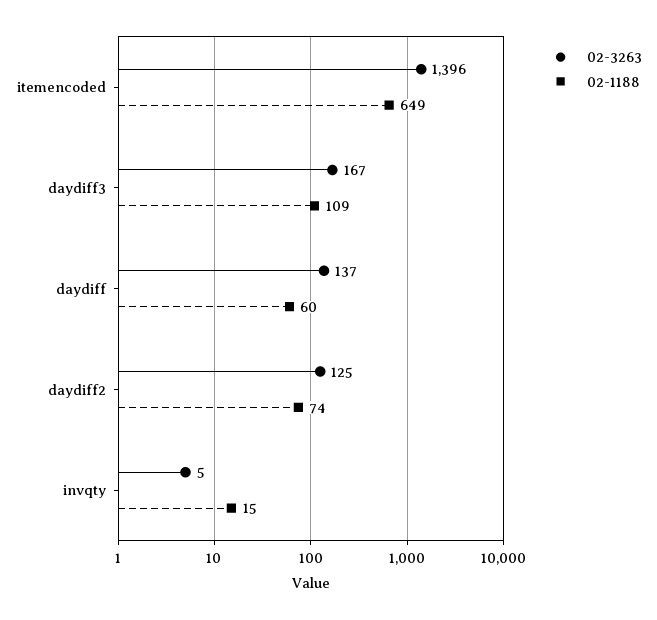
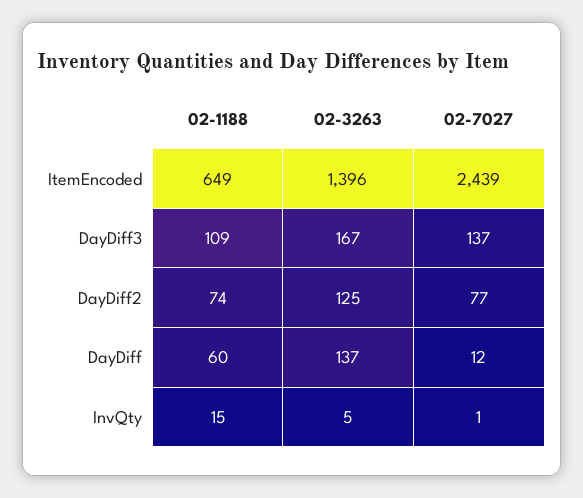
  {
    "02-3263": {
      "itemencoded": 1396,
      "daydiff3": 167,
      "daydiff": 137,
      "daydiff2": 125,
      "invqty": 5
    },
    "02-1188": {
      "itemencoded": 649,
      "daydiff3": 109,
      "daydiff": 60,
      "daydiff2": 74,
      "invqty": 15
-   }
+   },
+   "02-7027": {
+     "itemencoded": 2439,
+     "daydiff3": 137,
+     "daydiff2": 77,
+     "daydiff": 12,
+     "invqty": 1
+   }
  }

